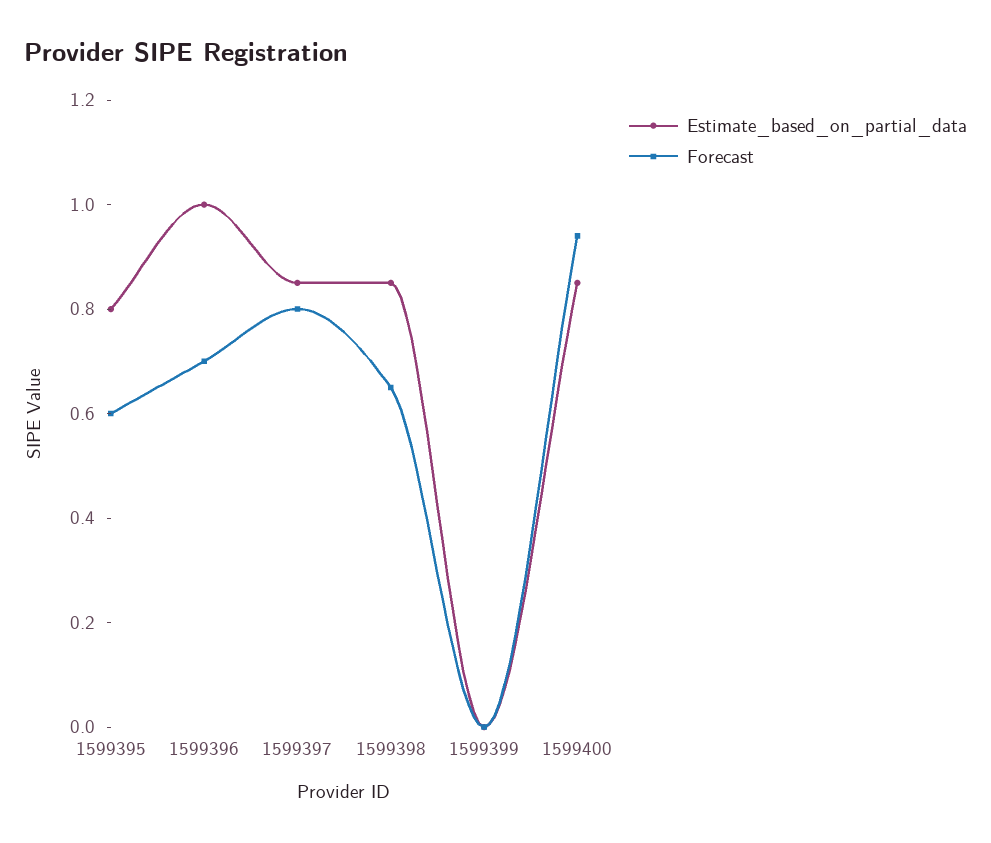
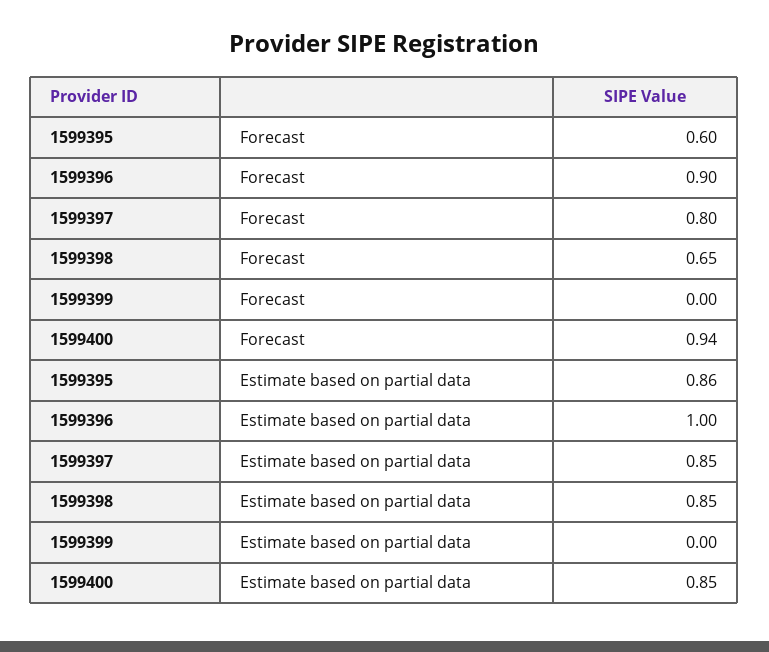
  {
    "Estimate_based_on_partial_data": {
-     "1599395": 0.8,
+     "1599395": 0.86,
      "1599396": 1,
      "1599397": 0.85,
      "1599398": 0.85,
      "1599399": 0,
      "1599400": 0.85
    },
    "Forecast": {
      "1599395": 0.6,
-     "1599396": 0.7,
+     "1599396": 0.9,
      "1599397": 0.8,
      "1599398": 0.65,
      "1599399": 0,
      "1599400": 0.94
    }
  }

